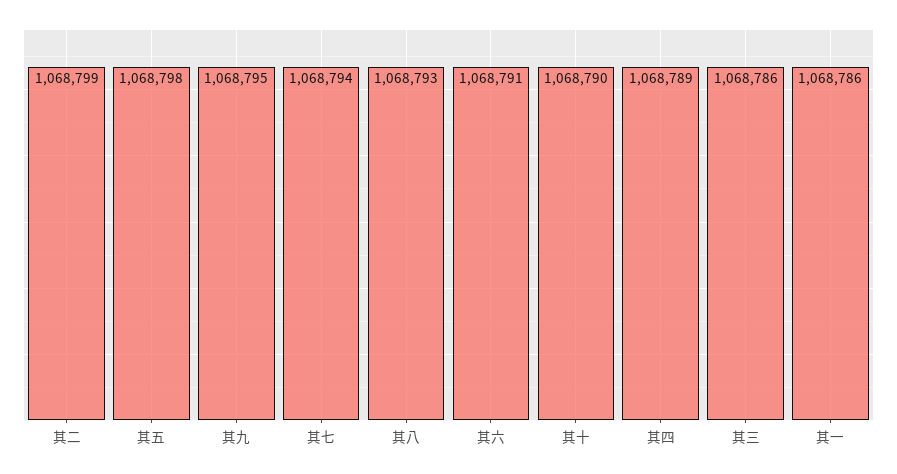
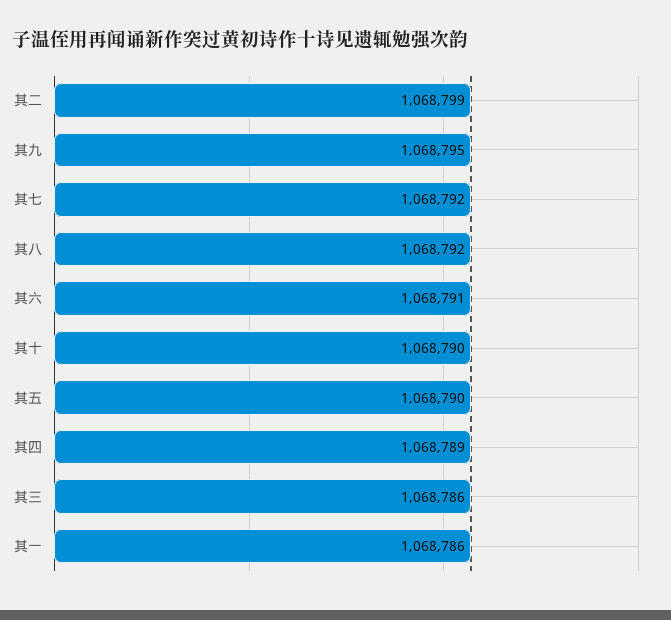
  {
    "其二": 1068799,
-   "其五": 1068798,
+   "其五": 1068790,
    "其九": 1068795,
-   "其七": 1068794,
+   "其七": 1068792,
-   "其八": 1068793,
+   "其八": 1068792,
    "其六": 1068791,
    "其十": 1068790,
    "其四": 1068789,
    "其三": 1068786,
    "其一": 1068786
  }

